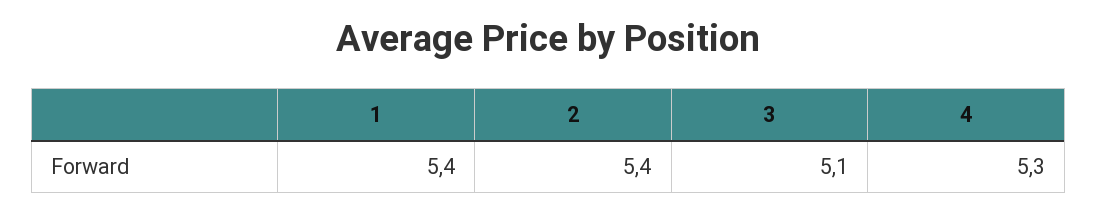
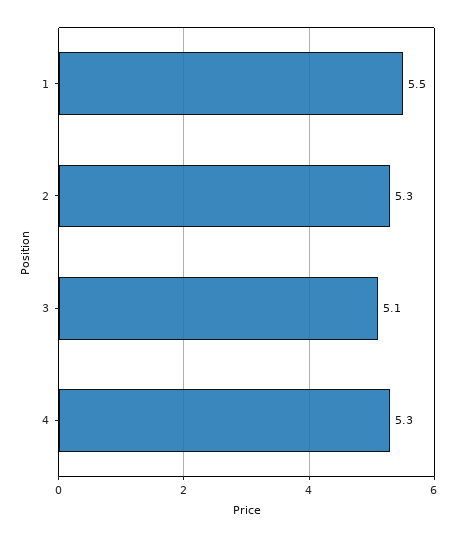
  {
-   "1": 5.4,
+   "1": 5.5,
-   "2": 5.4,
+   "2": 5.3,
    "3": 5.1,
    "4": 5.3
  }

